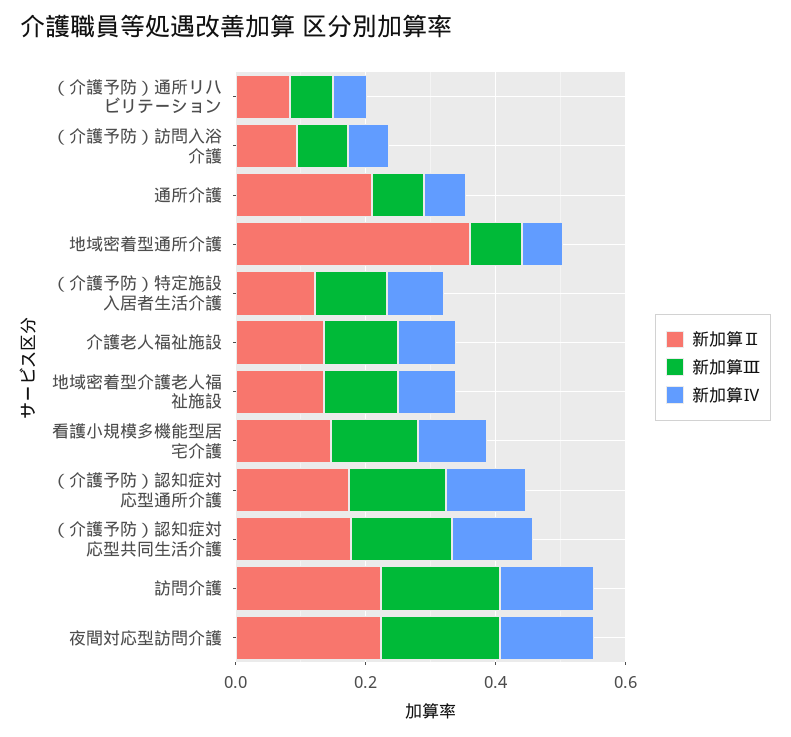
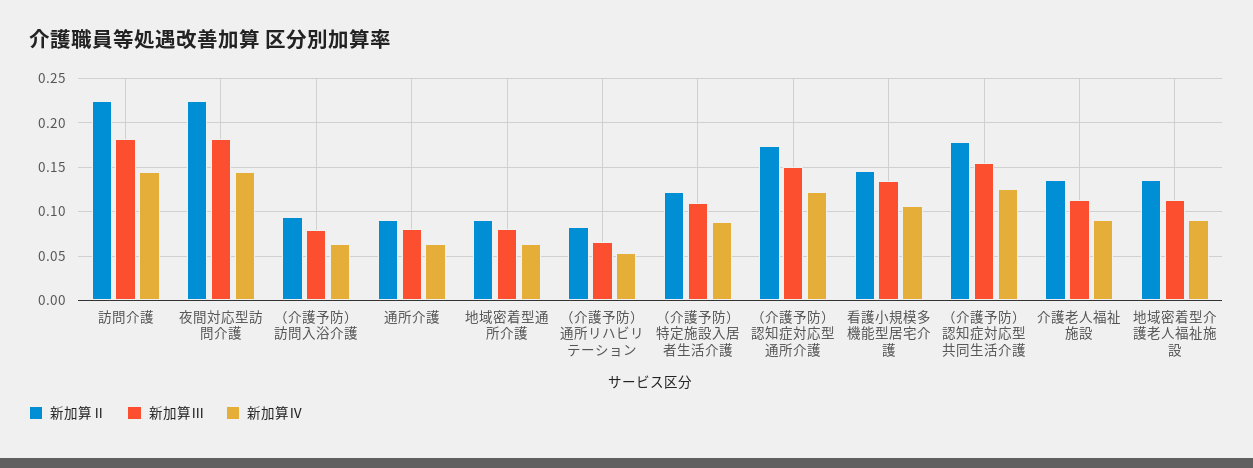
  {
    "新加算Ⅱ": {
      "（介護予防）通所リハビリテーション": 0.08,
      "（介護予防）訪問入浴介護": 0.09,
-     "通所介護": 0.2,
+     "通所介護": 0.09,
-     "地域密着型通所介護": 0.35,
+     "地域密着型通所介護": 0.09,
      "（介護予防）特定施設入居者生活介護": 0.12,
      "介護老人福祉施設": 0.14,
      "地域密着型介護老人福祉施設": 0.14,
      "看護小規模多機能型居宅介護": 0.15,
      "（介護予防）認知症対応型通所介護": 0.17,
      "（介護予防）認知症対応型共同生活介護": 0.18,
      "訪問介護": 0.22,
      "夜間対応型訪問介護": 0.22
    },
    "新加算Ⅲ": {
      "（介護予防）通所リハビリテーション": 0.07,
      "（介護予防）訪問入浴介護": 0.08,
      "通所介護": 0.08,
      "地域密着型通所介護": 0.08,
      "（介護予防）特定施設入居者生活介護": 0.11,
      "介護老人福祉施設": 0.11,
      "地域密着型介護老人福祉施設": 0.11,
      "看護小規模多機能型居宅介護": 0.13,
      "（介護予防）認知症対応型通所介護": 0.15,
      "（介護予防）認知症対応型共同生活介護": 0.16,
      "訪問介護": 0.18,
      "夜間対応型訪問介護": 0.18
    },
    "新加算Ⅳ": {
      "（介護予防）通所リハビリテーション": 0.05,
      "（介護予防）訪問入浴介護": 0.06,
      "通所介護": 0.06,
      "地域密着型通所介護": 0.06,
      "（介護予防）特定施設入居者生活介護": 0.09,
      "介護老人福祉施設": 0.09,
      "地域密着型介護老人福祉施設": 0.09,
      "看護小規模多機能型居宅介護": 0.11,
      "（介護予防）認知症対応型通所介護": 0.12,
      "（介護予防）認知症対応型共同生活介護": 0.13,
      "訪問介護": 0.15,
      "夜間対応型訪問介護": 0.15
    }
  }

